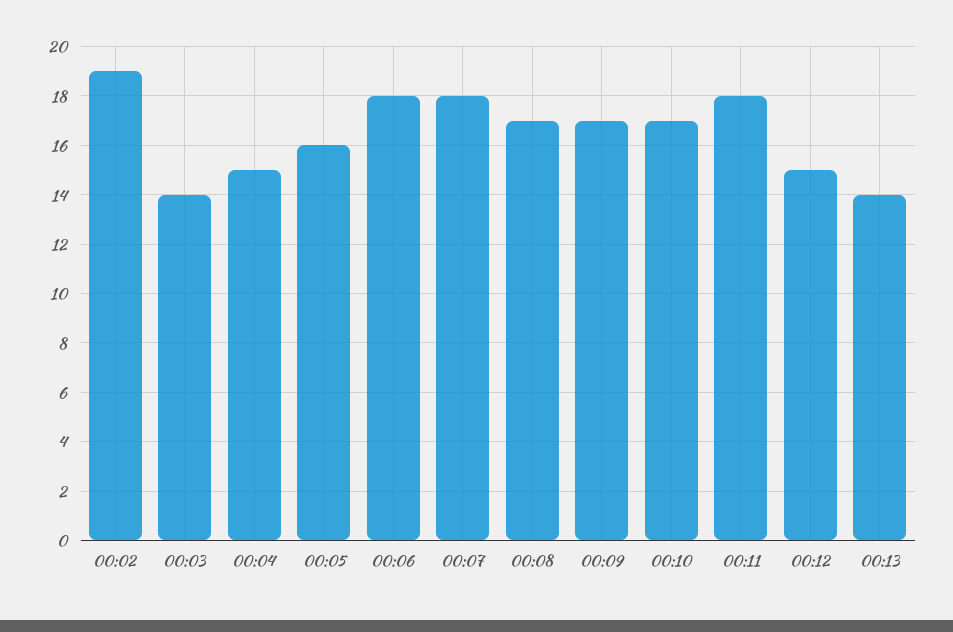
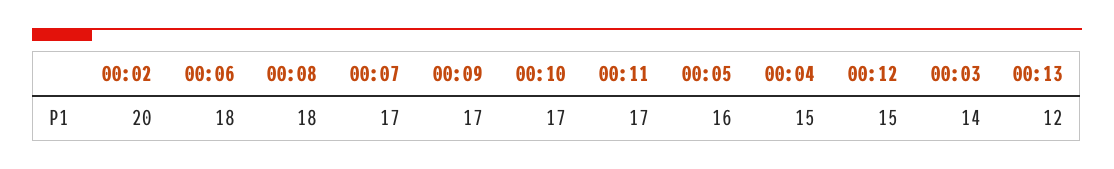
  {
-   "00:02": 19,
+   "00:02": 20,
    "00:03": 14,
    "00:04": 15,
    "00:05": 16,
    "00:06": 18,
-   "00:07": 18,
+   "00:07": 17,
-   "00:08": 17,
+   "00:08": 18,
    "00:09": 17,
    "00:10": 17,
-   "00:11": 18,
+   "00:11": 17,
    "00:12": 15,
-   "00:13": 14
+   "00:13": 12
  }

